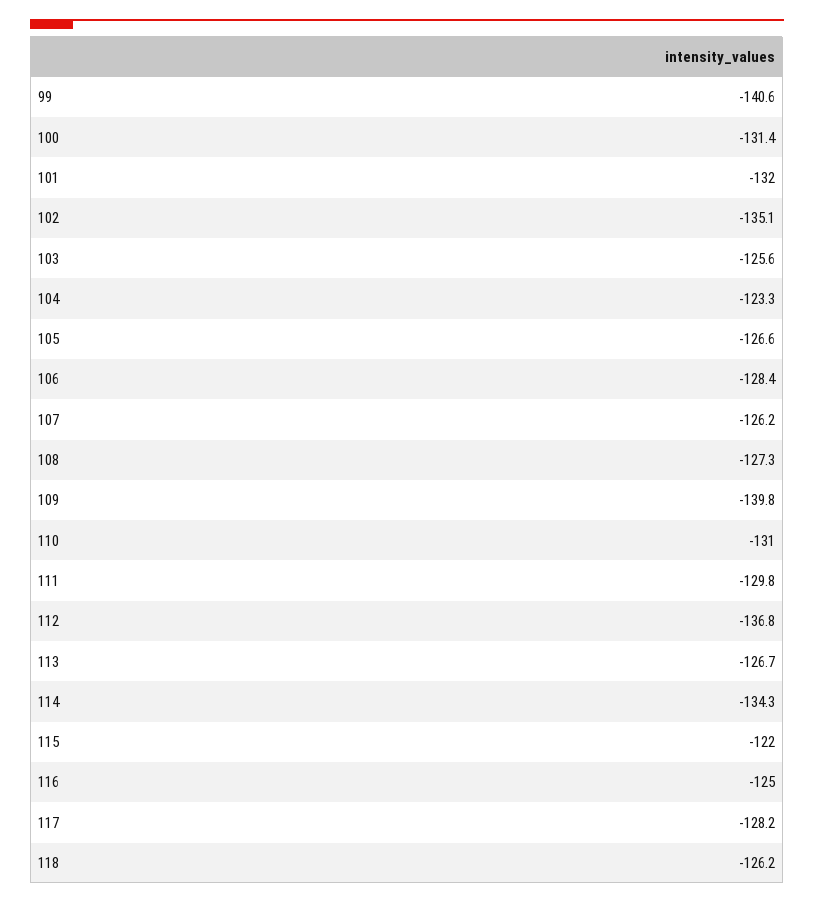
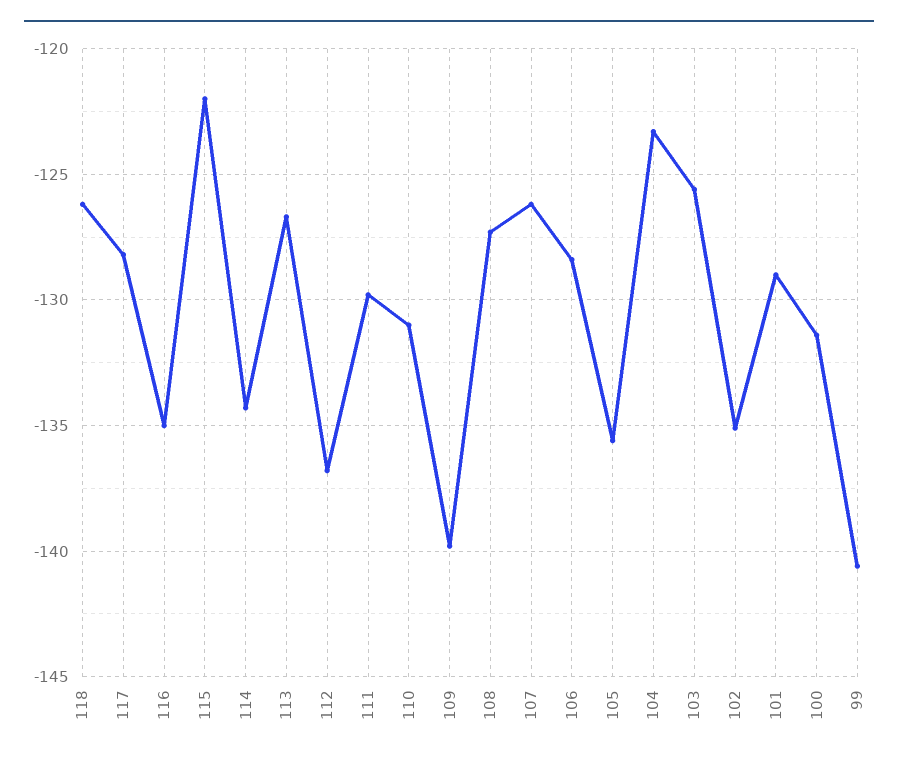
  {
    "99": -140.6,
    "100": -131.4,
-   "101": -132,
+   "101": -129,
    "102": -135.1,
    "103": -125.6,
    "104": -123.3,
-   "105": -126.6,
+   "105": -135.5,
    "106": -128.4,
    "107": -126.2,
    "108": -127.3,
    "109": -139.8,
    "110": -131,
    "111": -129.8,
    "112": -136.8,
    "113": -126.7,
    "114": -134.3,
    "115": -122,
-   "116": -125,
+   "116": -135,
    "117": -128.2,
    "118": -126.2
  }

